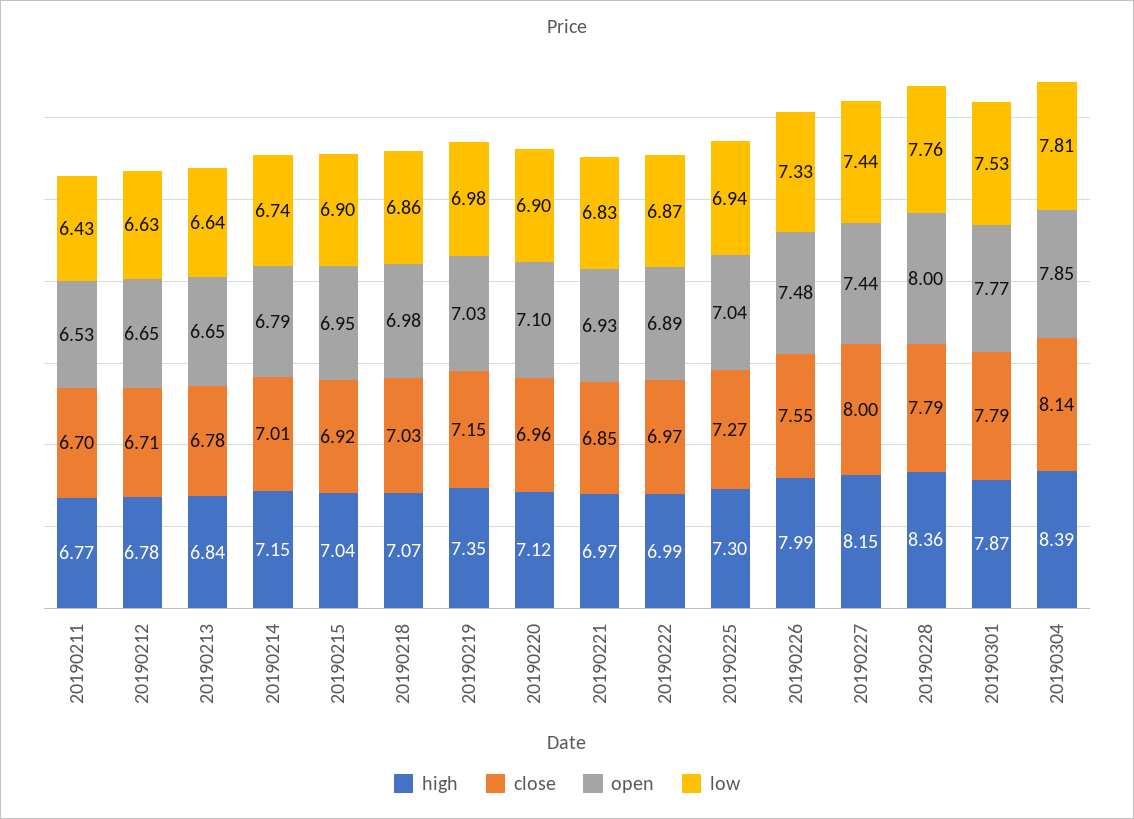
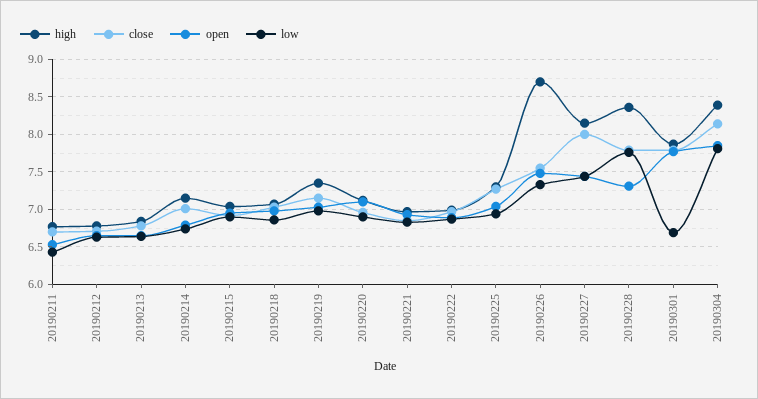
  {
    "high": {
      "20190211": 6.77,
      "20190212": 6.78,
      "20190213": 6.84,
      "20190214": 7.15,
      "20190215": 7.04,
      "20190218": 7.07,
      "20190219": 7.35,
      "20190220": 7.12,
      "20190221": 6.97,
      "20190222": 6.99,
      "20190225": 7.3,
-     "20190226": 7.99,
+     "20190226": 8.7,
      "20190227": 8.15,
      "20190228": 8.36,
      "20190301": 7.87,
      "20190304": 8.39
    },
    "close": {
      "20190211": 6.7,
      "20190212": 6.71,
      "20190213": 6.78,
      "20190214": 7.01,
      "20190215": 6.92,
      "20190218": 7.03,
      "20190219": 7.15,
      "20190220": 6.96,
      "20190221": 6.85,
      "20190222": 6.97,
      "20190225": 7.27,
      "20190226": 7.55,
      "20190227": 8,
      "20190228": 7.79,
      "20190301": 7.79,
      "20190304": 8.14
    },
    "open": {
      "20190211": 6.53,
      "20190212": 6.65,
      "20190213": 6.65,
      "20190214": 6.79,
      "20190215": 6.95,
      "20190218": 6.98,
      "20190219": 7.03,
      "20190220": 7.1,
      "20190221": 6.93,
      "20190222": 6.89,
      "20190225": 7.04,
      "20190226": 7.48,
      "20190227": 7.44,
-     "20190228": 8,
+     "20190228": 7.3,
      "20190301": 7.77,
      "20190304": 7.85
    },
    "low": {
      "20190211": 6.43,
      "20190212": 6.63,
      "20190213": 6.64,
      "20190214": 6.74,
      "20190215": 6.9,
      "20190218": 6.86,
      "20190219": 6.98,
      "20190220": 6.9,
      "20190221": 6.83,
      "20190222": 6.87,
      "20190225": 6.94,
      "20190226": 7.33,
      "20190227": 7.44,
      "20190228": 7.76,
-     "20190301": 7.53,
+     "20190301": 6.7,
      "20190304": 7.81
    }
  }

